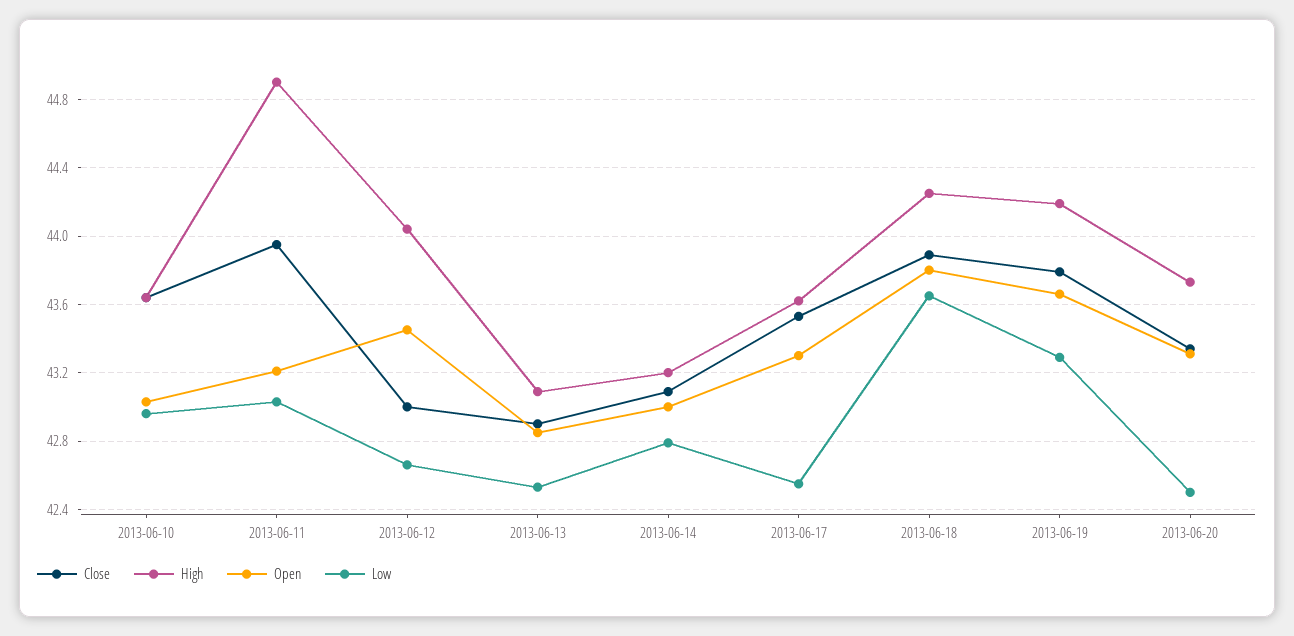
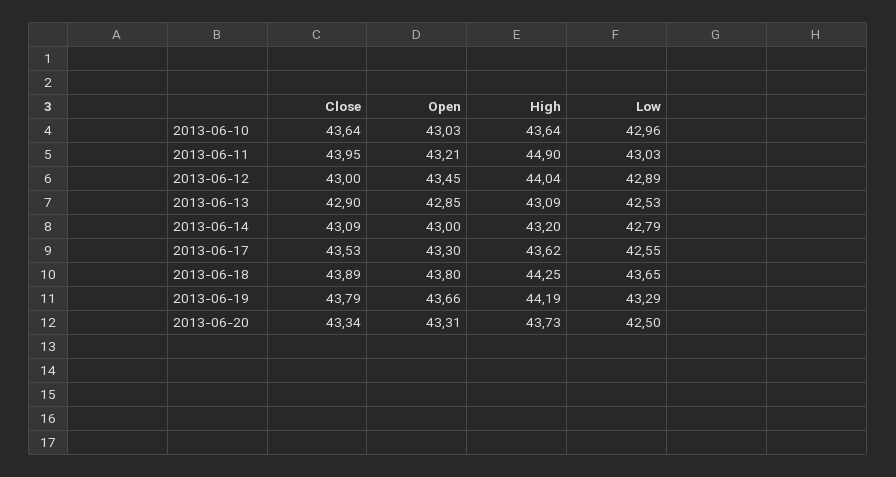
  {
    "Close": {
      "2013-06-10": 43.64,
      "2013-06-11": 43.95,
      "2013-06-12": 43,
      "2013-06-13": 42.9,
      "2013-06-14": 43.09,
      "2013-06-17": 43.53,
      "2013-06-18": 43.89,
      "2013-06-19": 43.79,
      "2013-06-20": 43.34
    },
    "High": {
      "2013-06-10": 43.64,
      "2013-06-11": 44.9,
      "2013-06-12": 44.04,
      "2013-06-13": 43.09,
      "2013-06-14": 43.2,
      "2013-06-17": 43.62,
      "2013-06-18": 44.25,
      "2013-06-19": 44.19,
      "2013-06-20": 43.73
    },
    "Open": {
      "2013-06-10": 43.03,
      "2013-06-11": 43.21,
      "2013-06-12": 43.45,
      "2013-06-13": 42.85,
      "2013-06-14": 43,
      "2013-06-17": 43.3,
      "2013-06-18": 43.8,
      "2013-06-19": 43.66,
      "2013-06-20": 43.31
    },
    "Low": {
      "2013-06-10": 42.96,
      "2013-06-11": 43.03,
-     "2013-06-12": 42.65,
+     "2013-06-12": 42.89,
      "2013-06-13": 42.53,
      "2013-06-14": 42.79,
      "2013-06-17": 42.55,
      "2013-06-18": 43.65,
      "2013-06-19": 43.29,
      "2013-06-20": 42.5
    }
  }

